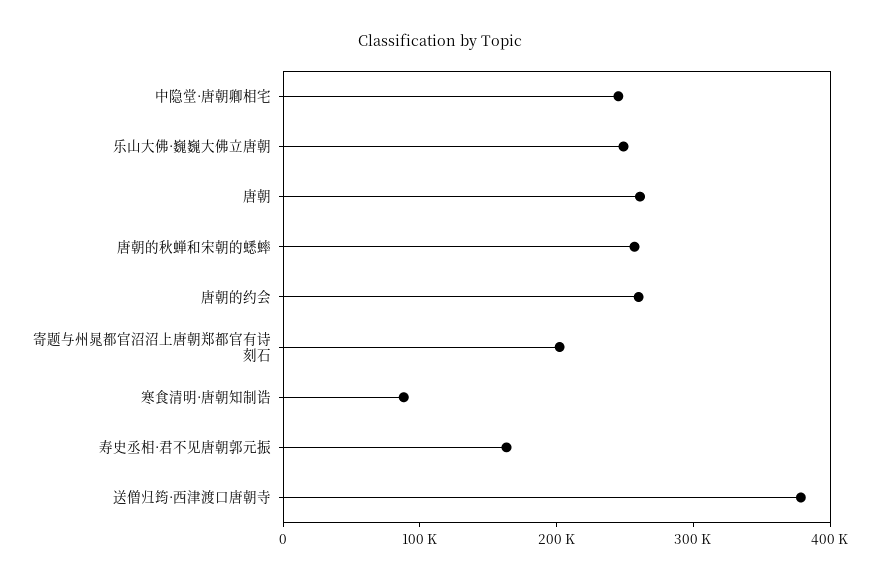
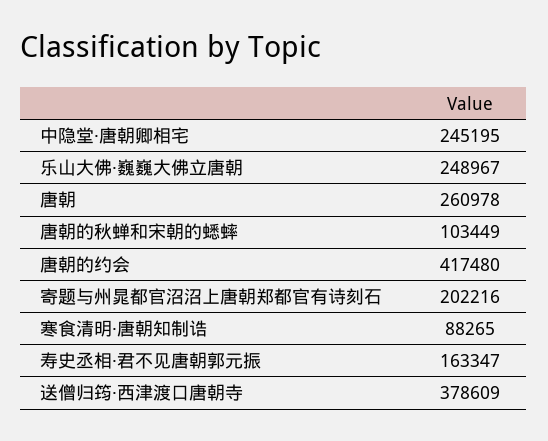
  {
    "中隐堂·唐朝卿相宅": 245195,
    "乐山大佛·巍巍大佛立唐朝": 248967,
    "唐朝": 260978,
-   "唐朝的秋蝉和宋朝的蟋蟀": 260000,
+   "唐朝的秋蝉和宋朝的蟋蟀": 103449,
-   "唐朝的约会": 260000,
+   "唐朝的约会": 417480,
    "寄题与州晁都官沼沼上唐朝郑都官有诗刻石": 202216,
    "寒食清明·唐朝知制诰": 88265,
    "寿史丞相·君不见唐朝郭元振": 163347,
    "送僧归筠·西津渡口唐朝寺": 378609
  }

